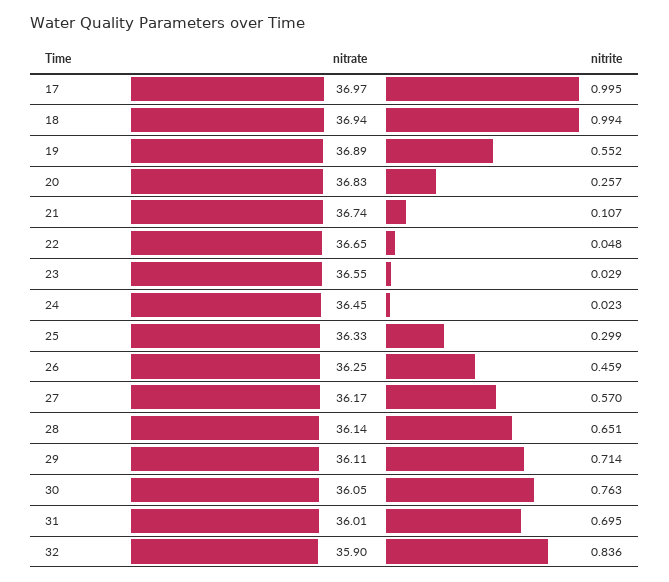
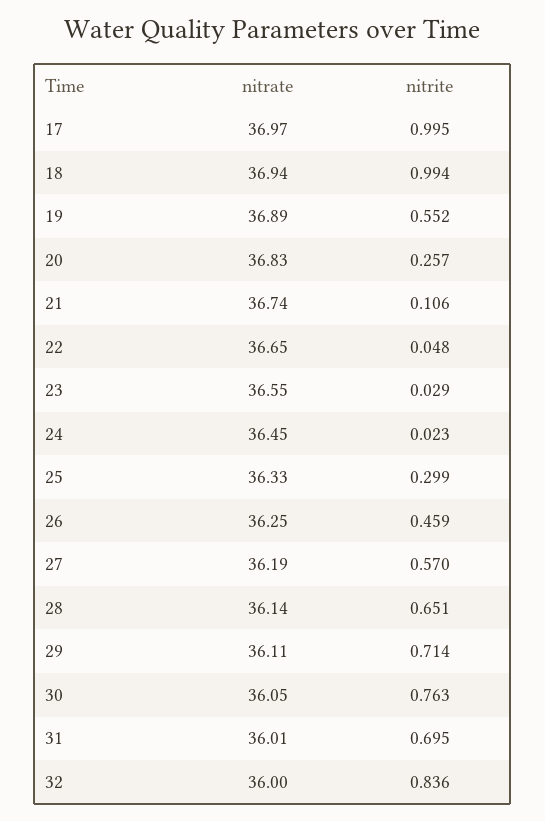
  {
    "nitrate": {
      "17": 36.97,
      "18": 36.94,
      "19": 36.89,
      "20": 36.83,
      "21": 36.74,
      "22": 36.65,
      "23": 36.55,
      "24": 36.45,
      "25": 36.33,
      "26": 36.25,
-     "27": 36.17,
+     "27": 36.19,
      "28": 36.14,
      "29": 36.11,
      "30": 36.05,
      "31": 36.01,
-     "32": 35.9
+     "32": 36
    },
    "nitrite": {
      "17": 0.995,
      "18": 0.994,
      "19": 0.552,
      "20": 0.257,
-     "21": 0.107,
+     "21": 0.106,
      "22": 0.048,
      "23": 0.029,
      "24": 0.023,
      "25": 0.299,
      "26": 0.459,
      "27": 0.57,
      "28": 0.651,
      "29": 0.714,
      "30": 0.763,
      "31": 0.695,
      "32": 0.836
    }
  }

